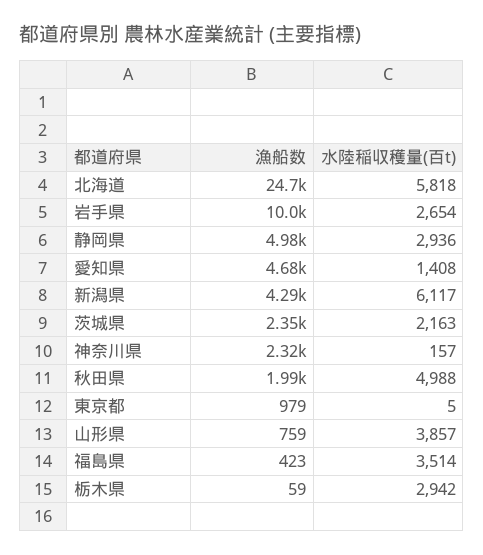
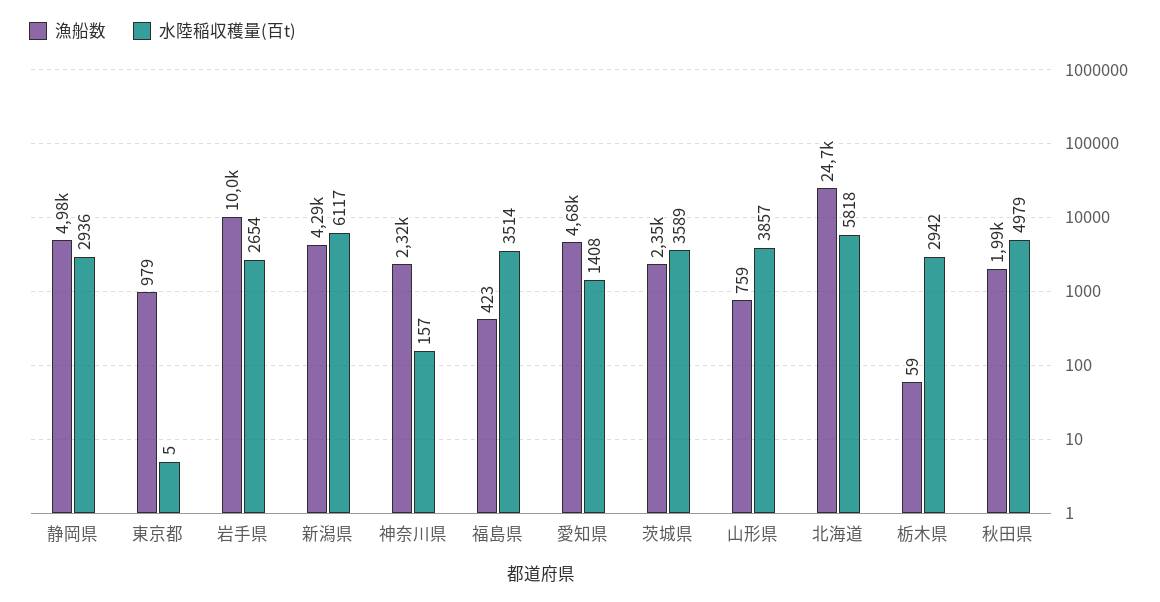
  {
    "漁船数": {
      "北海道": 24700,
      "岩手県": 10000,
      "静岡県": 4980,
      "愛知県": 4680,
      "新潟県": 4290,
      "茨城県": 2350,
      "神奈川県": 2320,
      "秋田県": 1990,
      "東京都": 979,
      "山形県": 759,
      "福島県": 423,
      "栃木県": 59
    },
    "水陸稲収穫量(百t)": {
      "北海道": 5818,
      "岩手県": 2654,
      "静岡県": 2936,
      "愛知県": 1408,
      "新潟県": 6117,
-     "茨城県": 2163,
+     "茨城県": 3589,
      "神奈川県": 157,
-     "秋田県": 4988,
+     "秋田県": 4979,
      "東京都": 5,
      "山形県": 3857,
      "福島県": 3514,
      "栃木県": 2942
    }
  }

